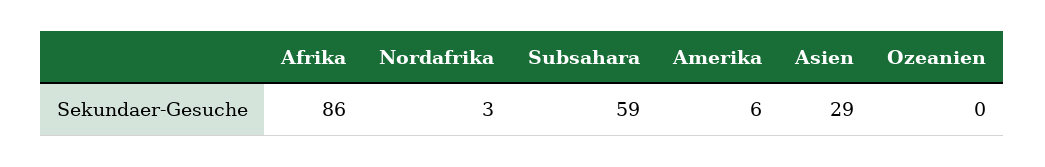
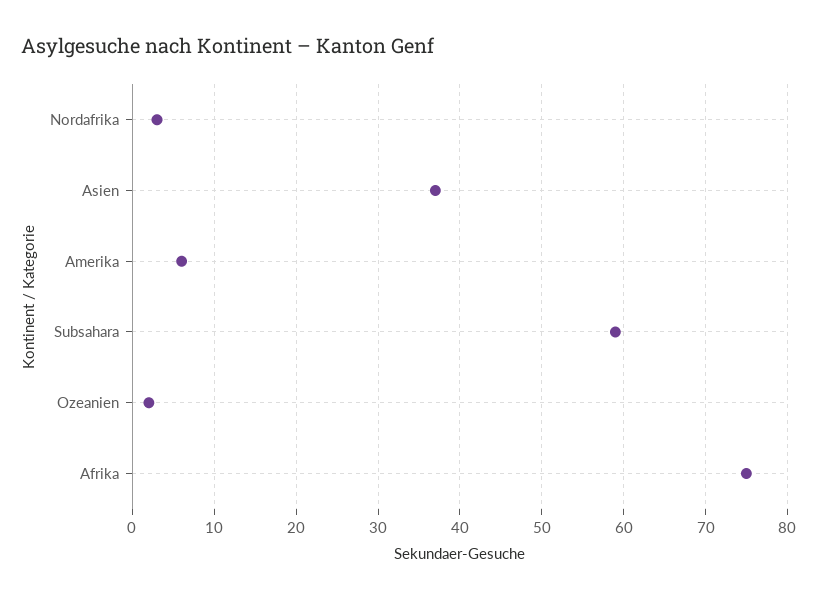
  {
-   "Afrika": 86,
+   "Afrika": 75,
    "Nordafrika": 3,
    "Subsahara": 59,
    "Amerika": 6,
-   "Asien": 29,
+   "Asien": 37,
-   "Ozeanien": 0
+   "Ozeanien": 2
  }

